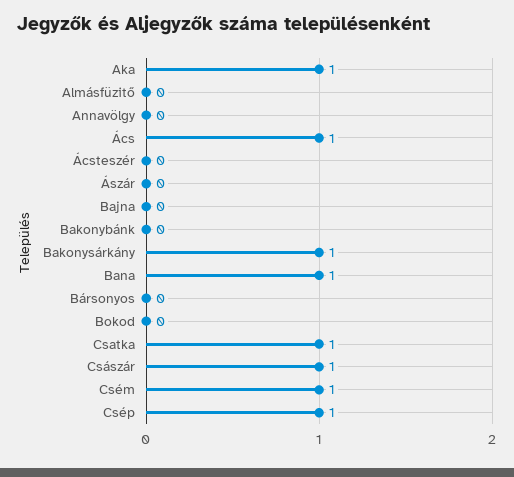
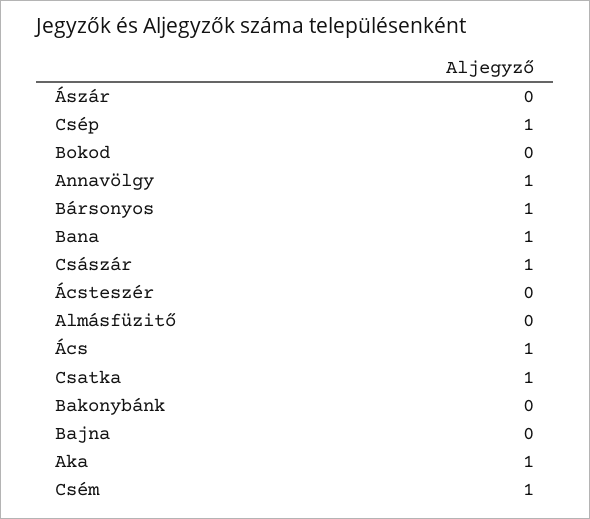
  {
    "Aka": 1,
    "Almásfüzitő": 0,
-   "Annavölgy": 0,
+   "Annavölgy": 1,
    "Ács": 1,
    "Ácsteszér": 0,
    "Ászár": 0,
    "Bajna": 0,
    "Bakonybánk": 0,
-   "Bakonysárkány": 1,
    "Bana": 1,
-   "Bársonyos": 0,
+   "Bársonyos": 1,
    "Bokod": 0,
    "Csatka": 1,
    "Császár": 1,
    "Csém": 1,
    "Csép": 1
  }

